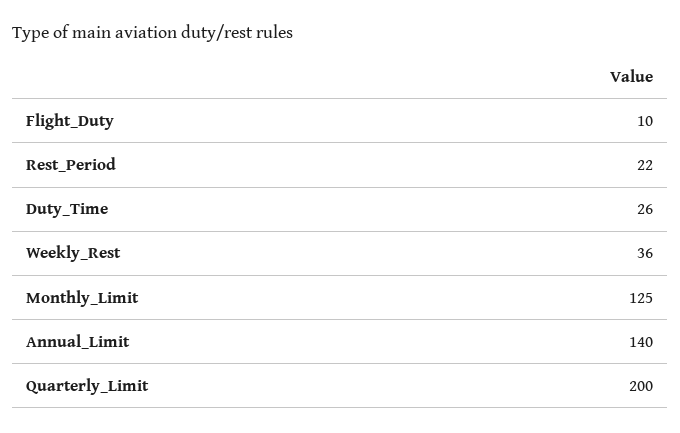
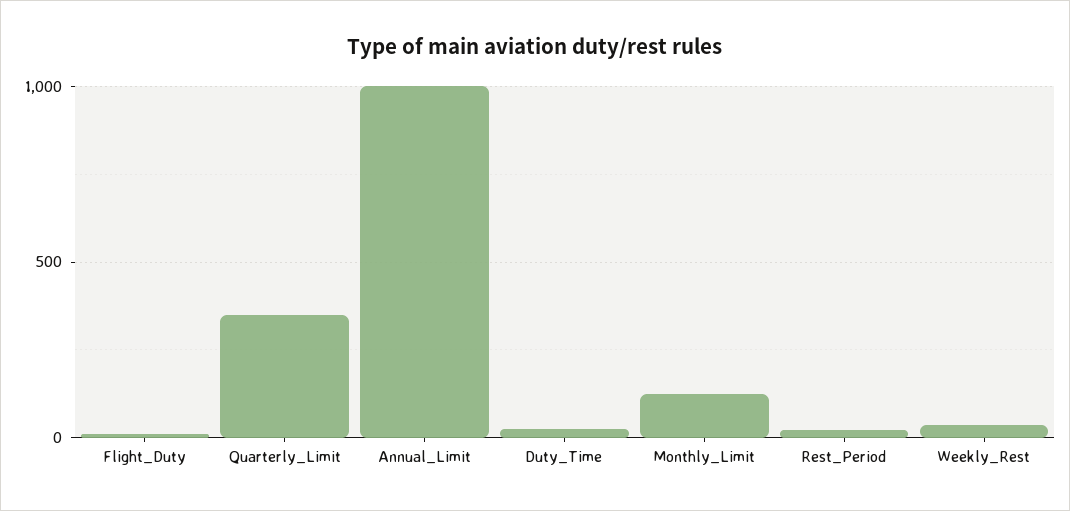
  {
    "Flight_Duty": 10,
    "Rest_Period": 22,
    "Duty_Time": 26,
    "Weekly_Rest": 36,
    "Monthly_Limit": 125,
-   "Annual_Limit": 140,
+   "Annual_Limit": 1000,
-   "Quarterly_Limit": 200
+   "Quarterly_Limit": 350
  }

